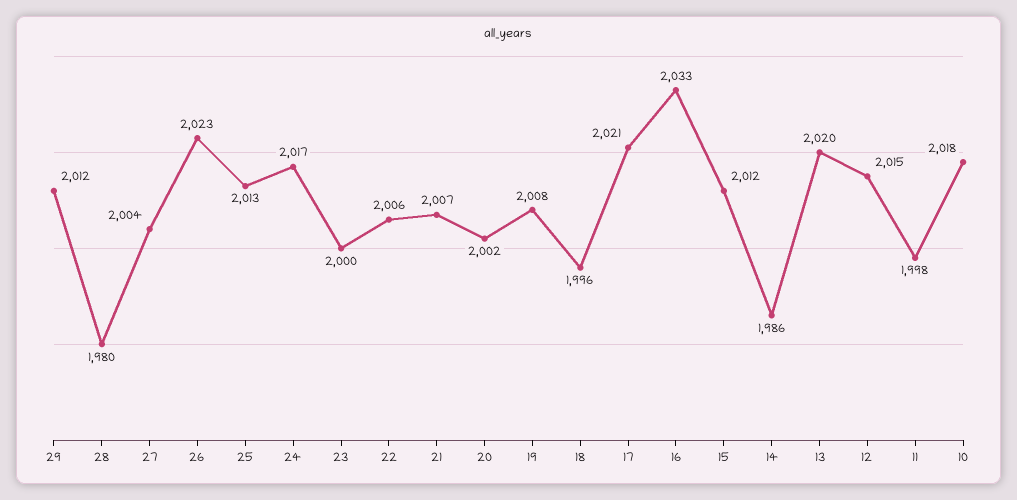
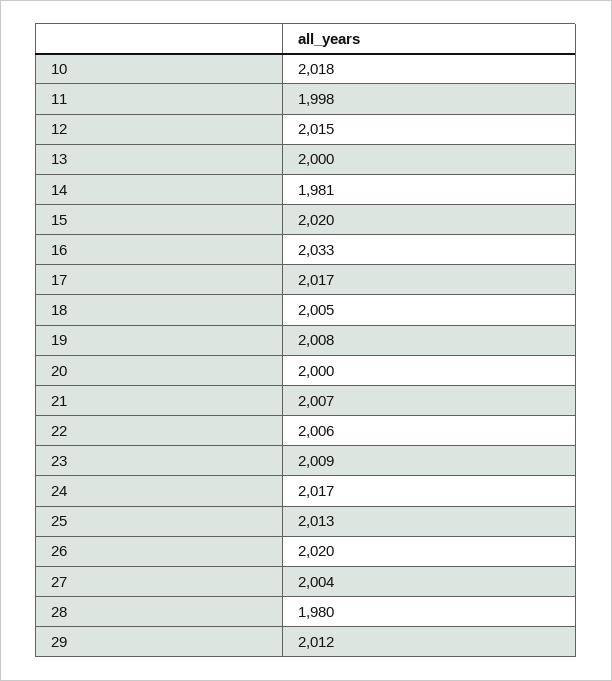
  {
    "29": 2012,
    "28": 1980,
    "27": 2004,
-   "26": 2023,
+   "26": 2020,
    "25": 2013,
    "24": 2017,
-   "23": 2000,
+   "23": 2009,
    "22": 2006,
    "21": 2007,
-   "20": 2002,
+   "20": 2000,
    "19": 2008,
-   "18": 1996,
+   "18": 2005,
-   "17": 2021,
+   "17": 2017,
    "16": 2033,
-   "15": 2012,
+   "15": 2020,
-   "14": 1986,
+   "14": 1981,
-   "13": 2020,
+   "13": 2000,
    "12": 2015,
    "11": 1998,
    "10": 2018
  }

